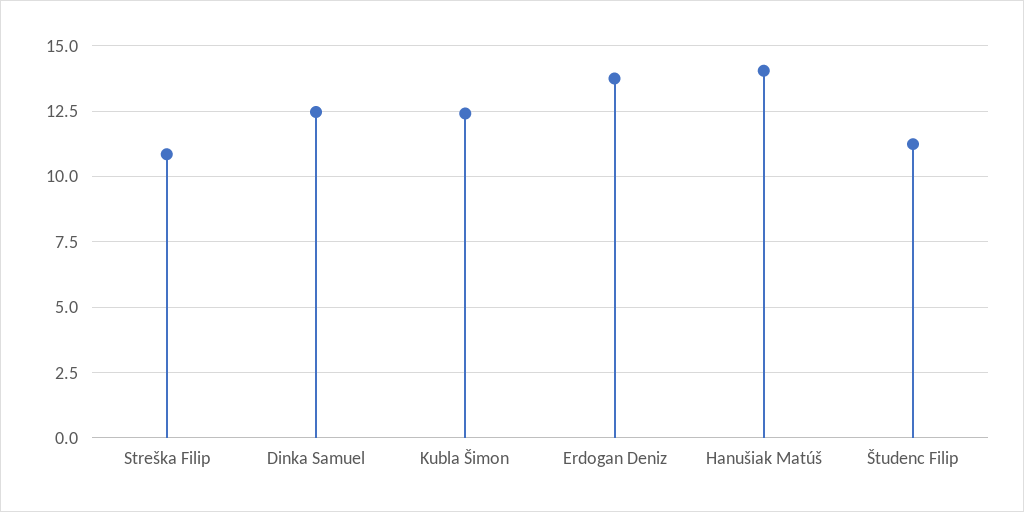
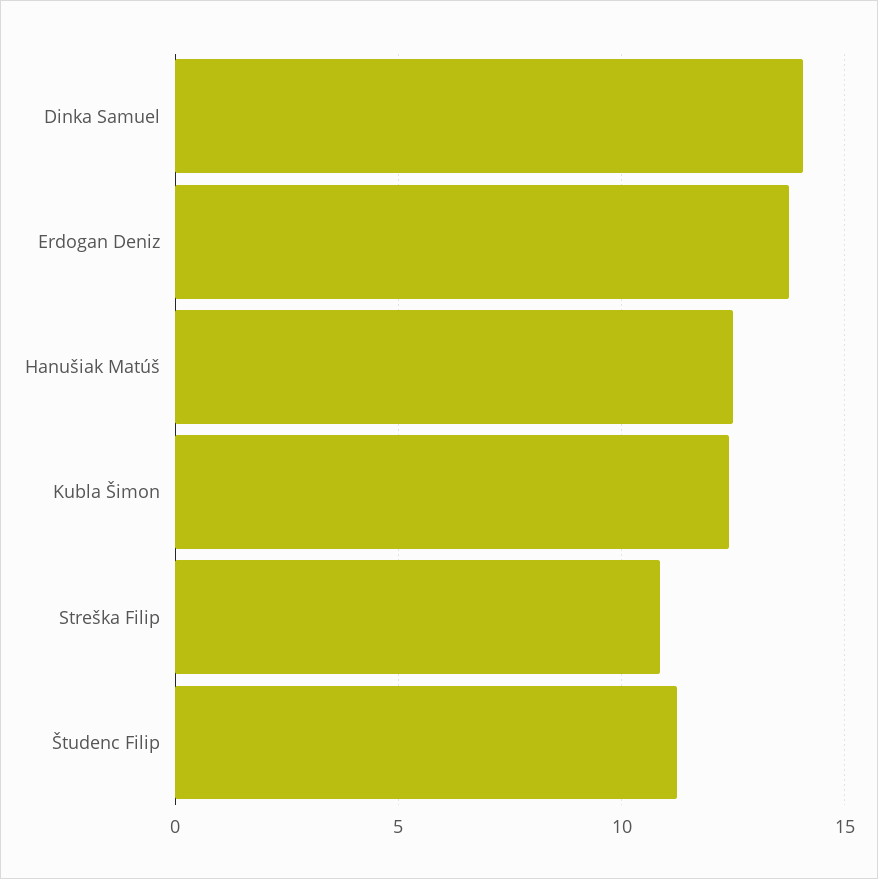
  {
    "Streška Filip": 10.75,
-   "Dinka Samuel": 12.5,
+   "Dinka Samuel": 14,
    "Kubla Šimon": 12.5,
    "Erdogan Deniz": 13.75,
-   "Hanušiak Matúš": 14,
+   "Hanušiak Matúš": 12.5,
    "Študenc Filip": 11.25
  }

